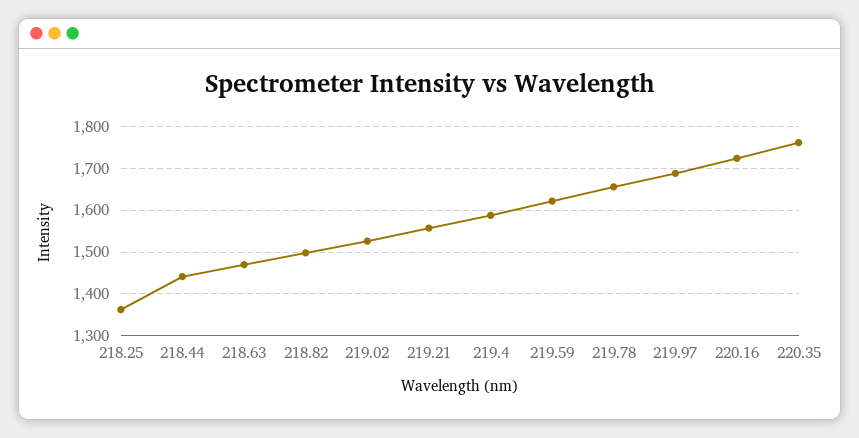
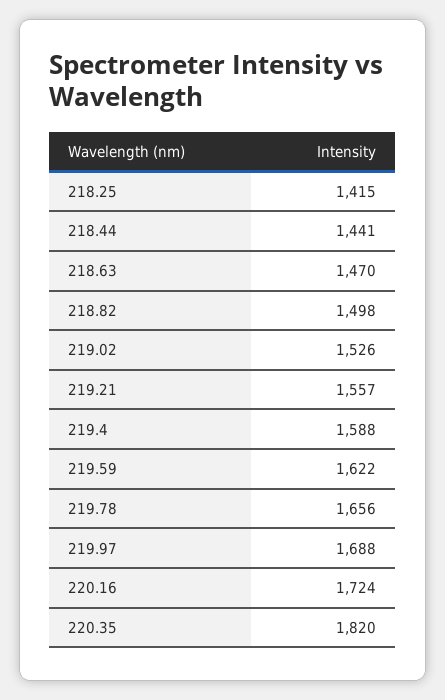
  {
-   "218.25": 1360,
+   "218.25": 1415,
    "218.44": 1441,
    "218.63": 1470,
    "218.82": 1498,
    "219.02": 1526,
    "219.21": 1557,
    "219.4": 1588,
    "219.59": 1622,
    "219.78": 1656,
    "219.97": 1688,
    "220.16": 1724,
-   "220.35": 1760
+   "220.35": 1820
  }

